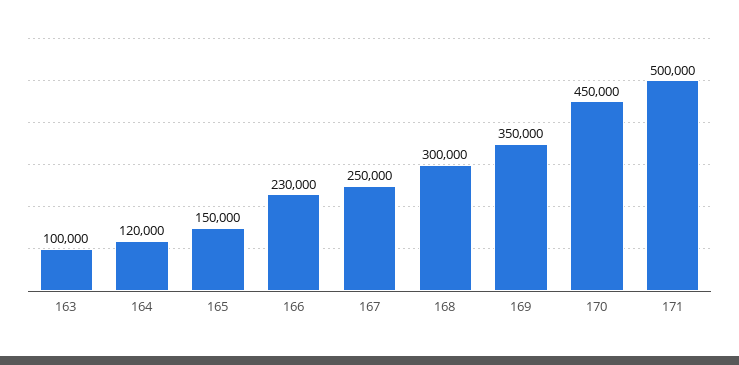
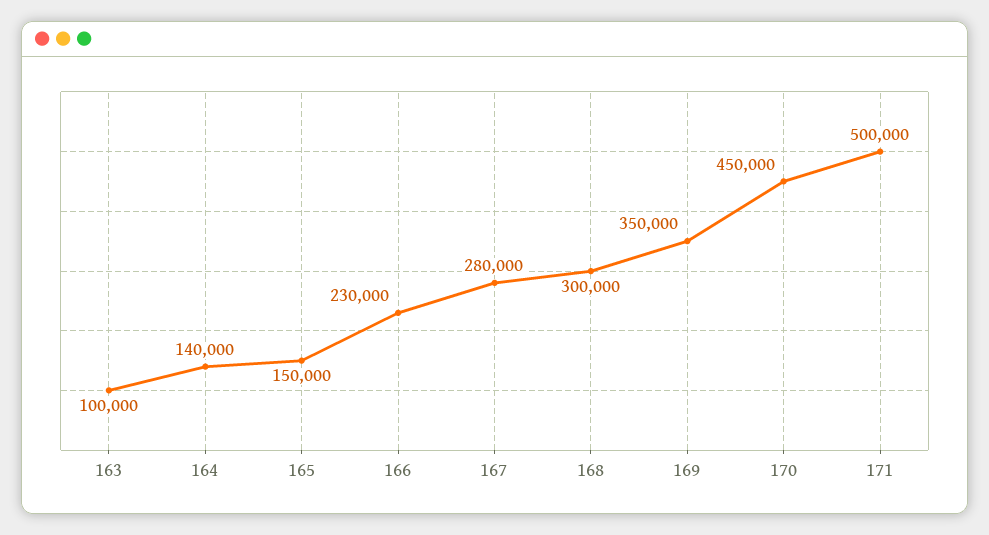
  {
    "163": 100000,
-   "164": 120000,
+   "164": 140000,
    "165": 150000,
    "166": 230000,
-   "167": 250000,
+   "167": 280000,
    "168": 300000,
    "169": 350000,
    "170": 450000,
    "171": 500000
  }

